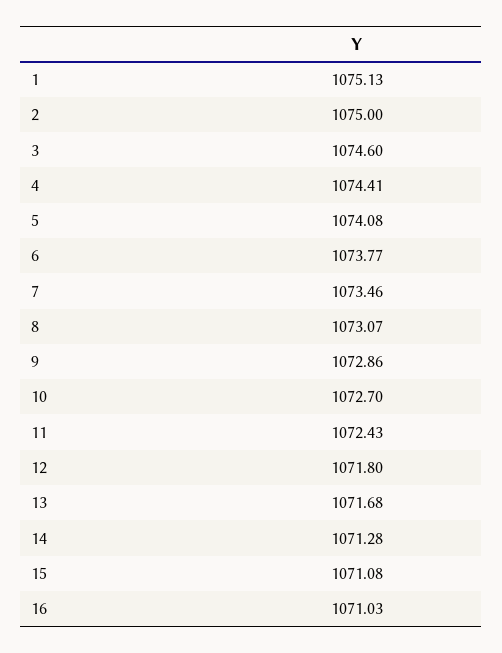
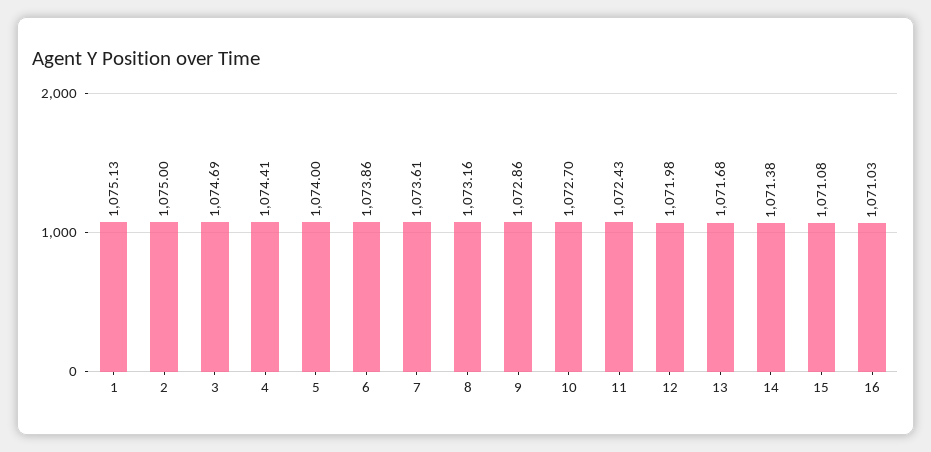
  {
    "1": 1075.13,
    "2": 1075,
-   "3": 1074.6,
+   "3": 1074.69,
    "4": 1074.41,
-   "5": 1074.08,
+   "5": 1074,
-   "6": 1073.77,
+   "6": 1073.86,
-   "7": 1073.46,
+   "7": 1073.61,
-   "8": 1073.07,
+   "8": 1073.16,
    "9": 1072.86,
    "10": 1072.7,
    "11": 1072.43,
-   "12": 1071.8,
+   "12": 1071.98,
    "13": 1071.68,
-   "14": 1071.28,
+   "14": 1071.38,
    "15": 1071.08,
    "16": 1071.03
  }

